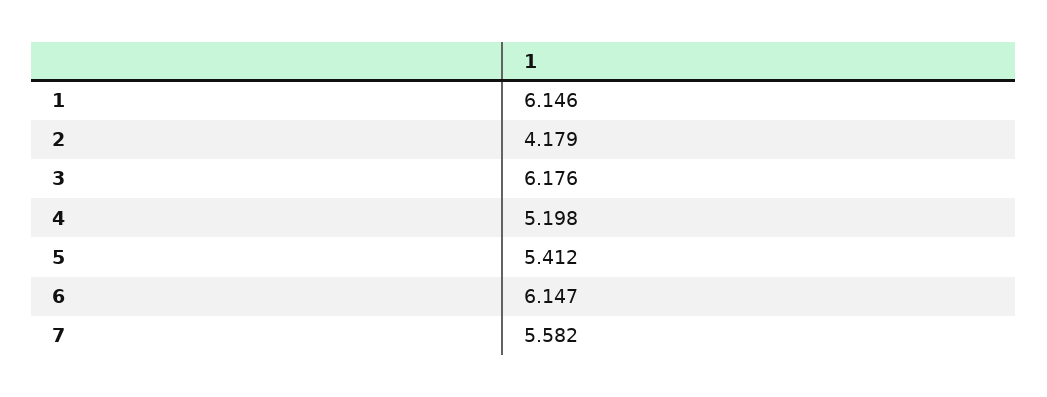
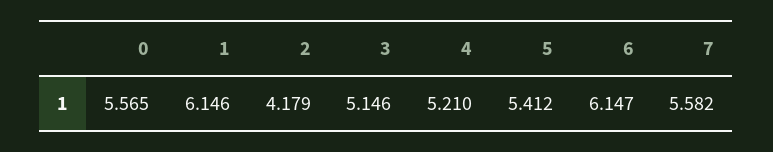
  {
    "1": 6.146,
    "2": 4.179,
-   "3": 6.176,
+   "3": 5.146,
-   "4": 5.198,
+   "4": 5.21,
    "5": 5.412,
    "6": 6.147,
-   "7": 5.582
+   "7": 5.582,
+   "0": 5.565
  }

